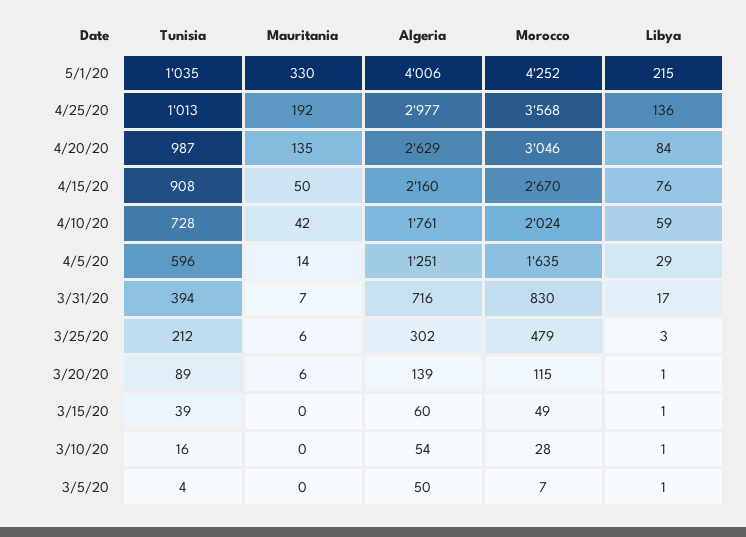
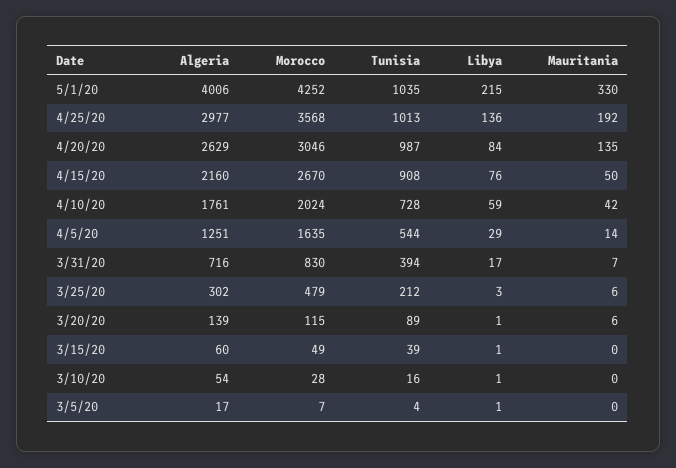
  {
    "Tunisia": {
      "5/1/20": 1035,
      "4/25/20": 1013,
      "4/20/20": 987,
      "4/15/20": 908,
      "4/10/20": 728,
-     "4/5/20": 596,
+     "4/5/20": 544,
      "3/31/20": 394,
      "3/25/20": 212,
      "3/20/20": 89,
      "3/15/20": 39,
      "3/10/20": 16,
      "3/5/20": 4
    },
    "Mauritania": {
      "5/1/20": 330,
      "4/25/20": 192,
      "4/20/20": 135,
      "4/15/20": 50,
      "4/10/20": 42,
      "4/5/20": 14,
      "3/31/20": 7,
      "3/25/20": 6,
      "3/20/20": 6,
      "3/15/20": 0,
      "3/10/20": 0,
      "3/5/20": 0
    },
    "Algeria": {
      "5/1/20": 4006,
      "4/25/20": 2977,
      "4/20/20": 2629,
      "4/15/20": 2160,
      "4/10/20": 1761,
      "4/5/20": 1251,
      "3/31/20": 716,
      "3/25/20": 302,
      "3/20/20": 139,
      "3/15/20": 60,
      "3/10/20": 54,
-     "3/5/20": 50
+     "3/5/20": 17
    },
    "Morocco": {
      "5/1/20": 4252,
      "4/25/20": 3568,
      "4/20/20": 3046,
      "4/15/20": 2670,
      "4/10/20": 2024,
      "4/5/20": 1635,
      "3/31/20": 830,
      "3/25/20": 479,
      "3/20/20": 115,
      "3/15/20": 49,
      "3/10/20": 28,
      "3/5/20": 7
    },
    "Libya": {
      "5/1/20": 215,
      "4/25/20": 136,
      "4/20/20": 84,
      "4/15/20": 76,
      "4/10/20": 59,
      "4/5/20": 29,
      "3/31/20": 17,
      "3/25/20": 3,
      "3/20/20": 1,
      "3/15/20": 1,
      "3/10/20": 1,
      "3/5/20": 1
    }
  }

